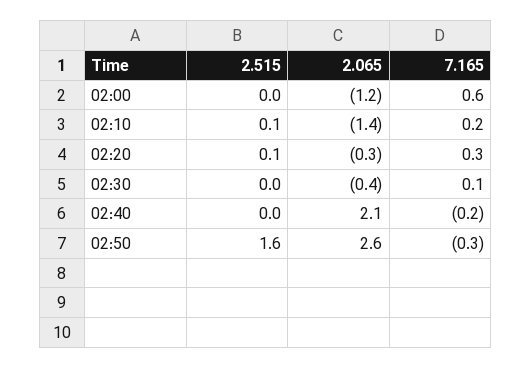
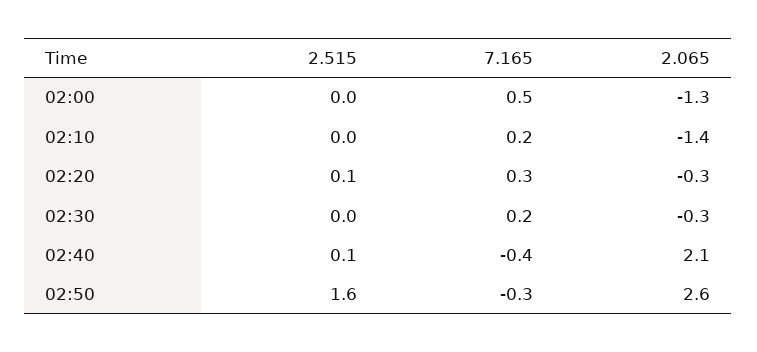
  {
    "2.515": {
      "02:00": 0,
-     "02:10": 0.1,
+     "02:10": 0,
      "02:20": 0.1,
      "02:30": 0,
-     "02:40": 0,
+     "02:40": 0.1,
      "02:50": 1.6
    },
    "2.065": {
-     "02:00": -1.2,
+     "02:00": -1.3,
      "02:10": -1.4,
      "02:20": -0.3,
-     "02:30": -0.4,
+     "02:30": -0.3,
      "02:40": 2.1,
      "02:50": 2.6
    },
    "7.165": {
-     "02:00": 0.6,
+     "02:00": 0.5,
      "02:10": 0.2,
      "02:20": 0.3,
-     "02:30": 0.1,
+     "02:30": 0.2,
-     "02:40": -0.2,
+     "02:40": -0.4,
      "02:50": -0.3
    }
  }

